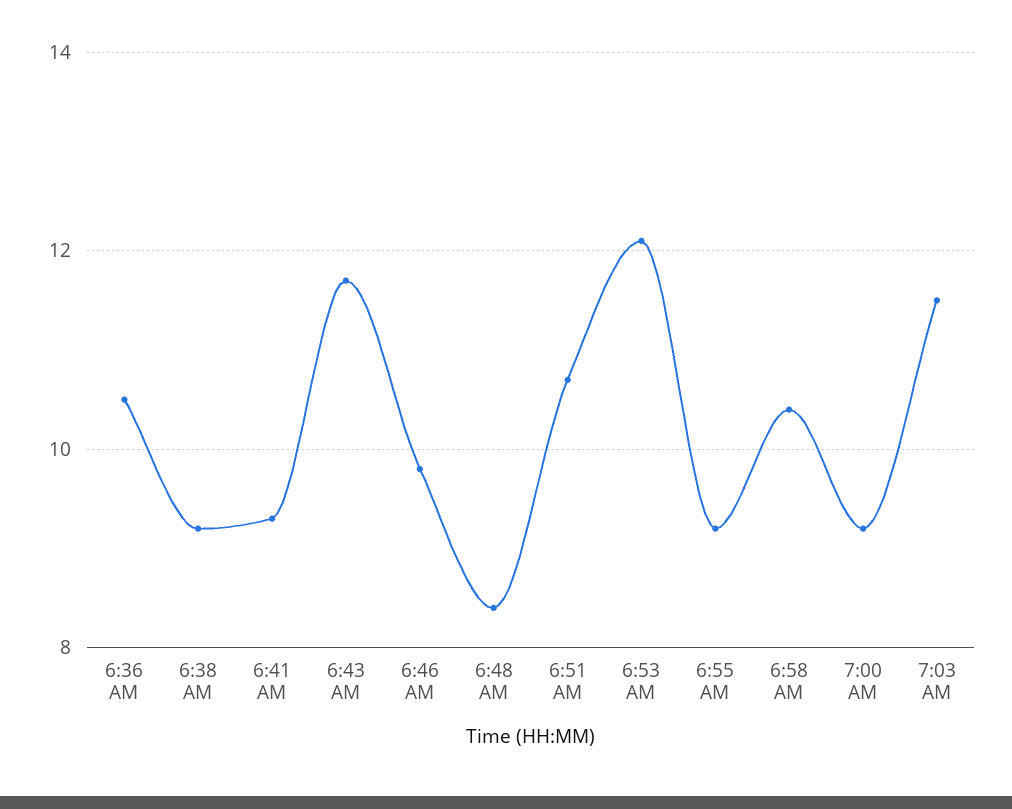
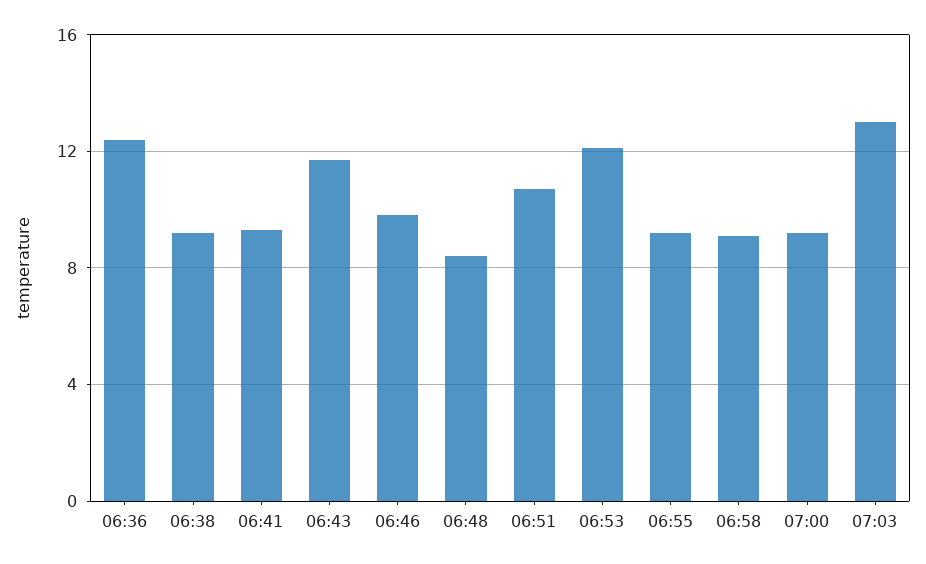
  {
-   "6:36 AM": 10.5,
+   "6:36 AM": 12.5,
    "6:38 AM": 9,
    "6:41 AM": 9.5,
    "6:43 AM": 11.5,
    "6:46 AM": 10,
    "6:48 AM": 8.5,
    "6:51 AM": 10.5,
    "6:53 AM": 12,
    "6:55 AM": 9,
-   "6:58 AM": 10.5,
+   "6:58 AM": 9,
    "7:00 AM": 9,
-   "7:03 AM": 11.5
+   "7:03 AM": 13
  }

